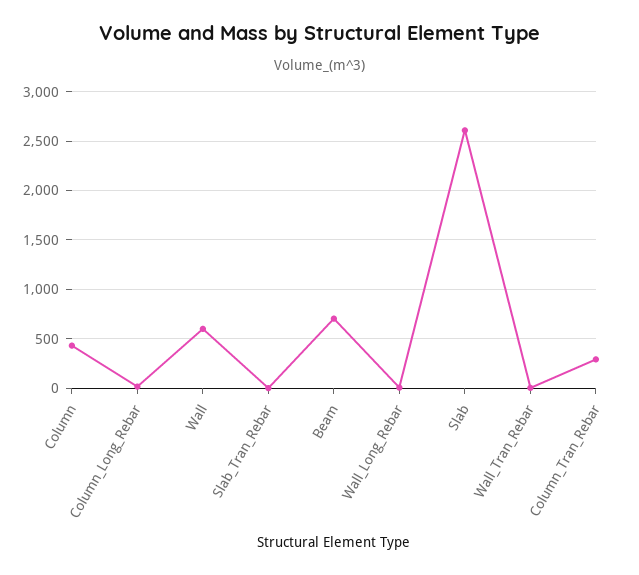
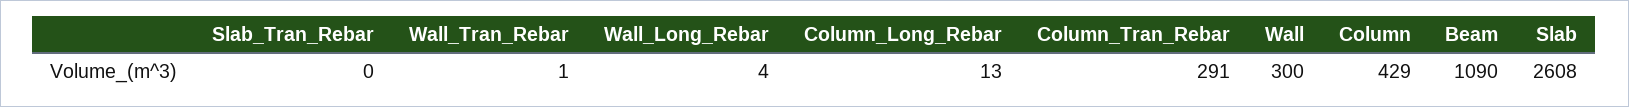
  {
    "Column": 429,
    "Column_Long_Rebar": 13,
-   "Wall": 600,
+   "Wall": 300,
    "Slab_Tran_Rebar": 0,
-   "Beam": 700,
+   "Beam": 1090,
    "Wall_Long_Rebar": 4,
    "Slab": 2608,
    "Wall_Tran_Rebar": 1,
    "Column_Tran_Rebar": 291
  }

